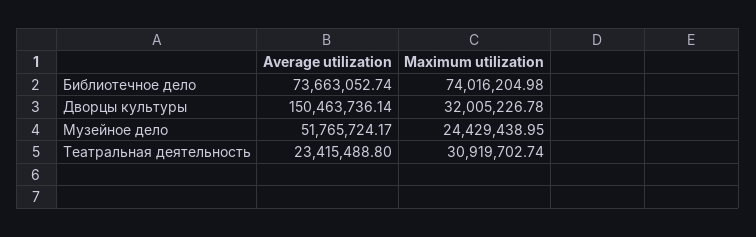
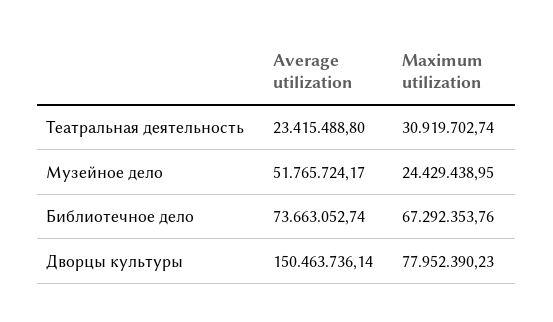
  {
    "Average utilization": {
      "Библиотечное дело": 73663052.74,
      "Дворцы культуры": 150463736.14,
      "Музейное дело": 51765724.17,
      "Театральная деятельность": 23415488.8
    },
    "Maximum utilization": {
-     "Библиотечное дело": 74016204.98,
+     "Библиотечное дело": 67292353.76,
-     "Дворцы культуры": 32005226.78,
+     "Дворцы культуры": 77952390.23,
      "Музейное дело": 24429438.95,
      "Театральная деятельность": 30919702.74
    }
  }

